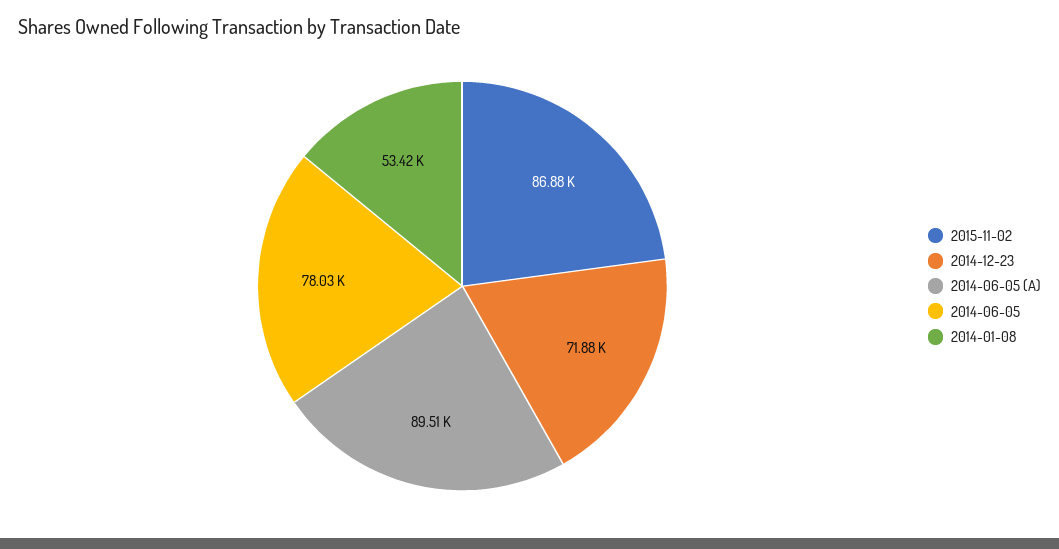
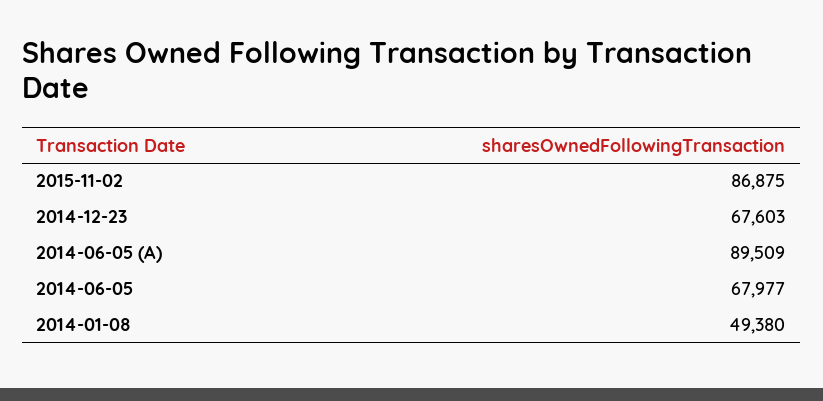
  {
    "2015-11-02": 86875,
-   "2014-12-23": 71880,
+   "2014-12-23": 67603,
    "2014-06-05 (A)": 89509,
-   "2014-06-05": 78030,
+   "2014-06-05": 67977,
-   "2014-01-08": 53420
+   "2014-01-08": 49380
  }

